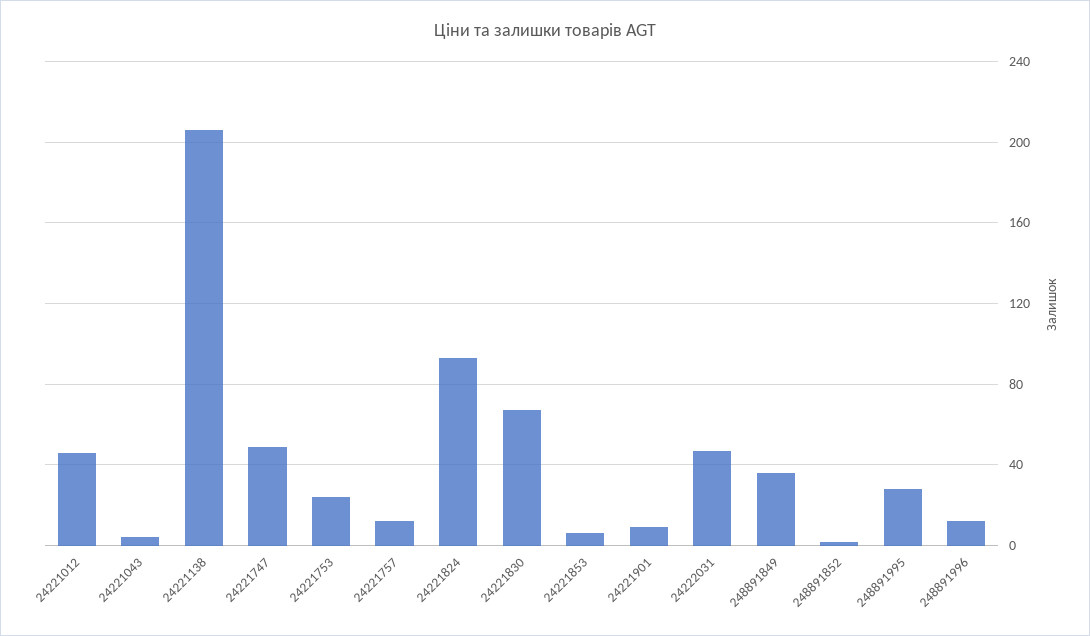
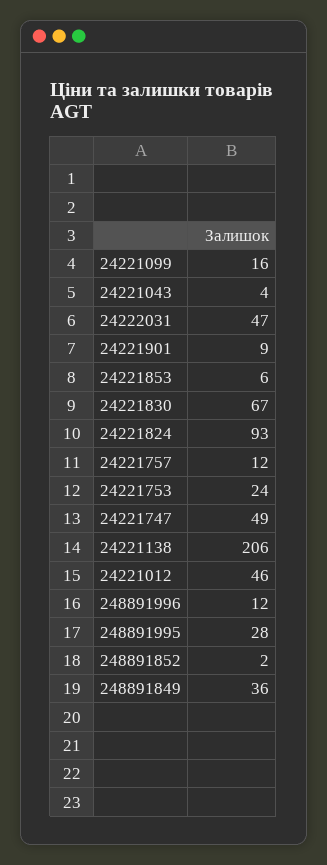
  {
    "24221012": 46,
    "24221043": 4,
    "24221138": 206,
    "24221747": 49,
    "24221753": 24,
    "24221757": 12,
    "24221824": 93,
    "24221830": 67,
    "24221853": 6,
    "24221901": 9,
    "24222031": 47,
    "248891849": 36,
    "248891852": 2,
    "248891995": 28,
-   "248891996": 12
+   "248891996": 12,
+   "24221099": 16
  }

